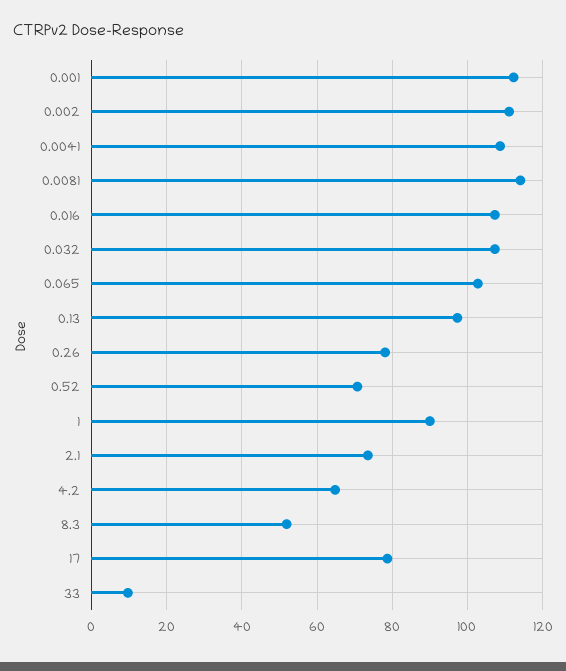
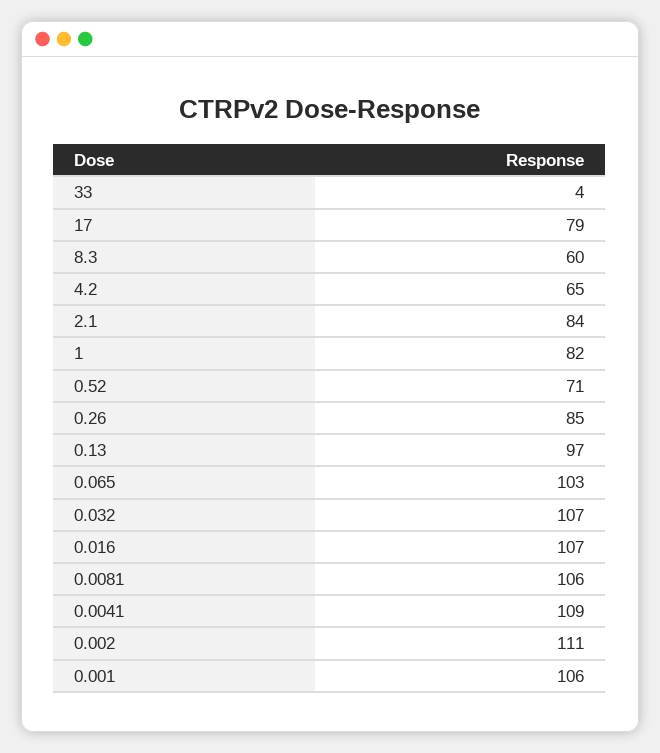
  {
-   "0.001": 112,
+   "0.001": 106,
    "0.002": 111,
    "0.0041": 109,
-   "0.0081": 114,
+   "0.0081": 106,
    "0.016": 107,
    "0.032": 107,
    "0.065": 103,
    "0.13": 97,
-   "0.26": 78,
+   "0.26": 85,
    "0.52": 71,
-   "1": 90,
+   "1": 82,
-   "2.1": 74,
+   "2.1": 84,
    "4.2": 65,
-   "8.3": 52,
+   "8.3": 60,
    "17": 79,
-   "33": 10
+   "33": 4
  }

